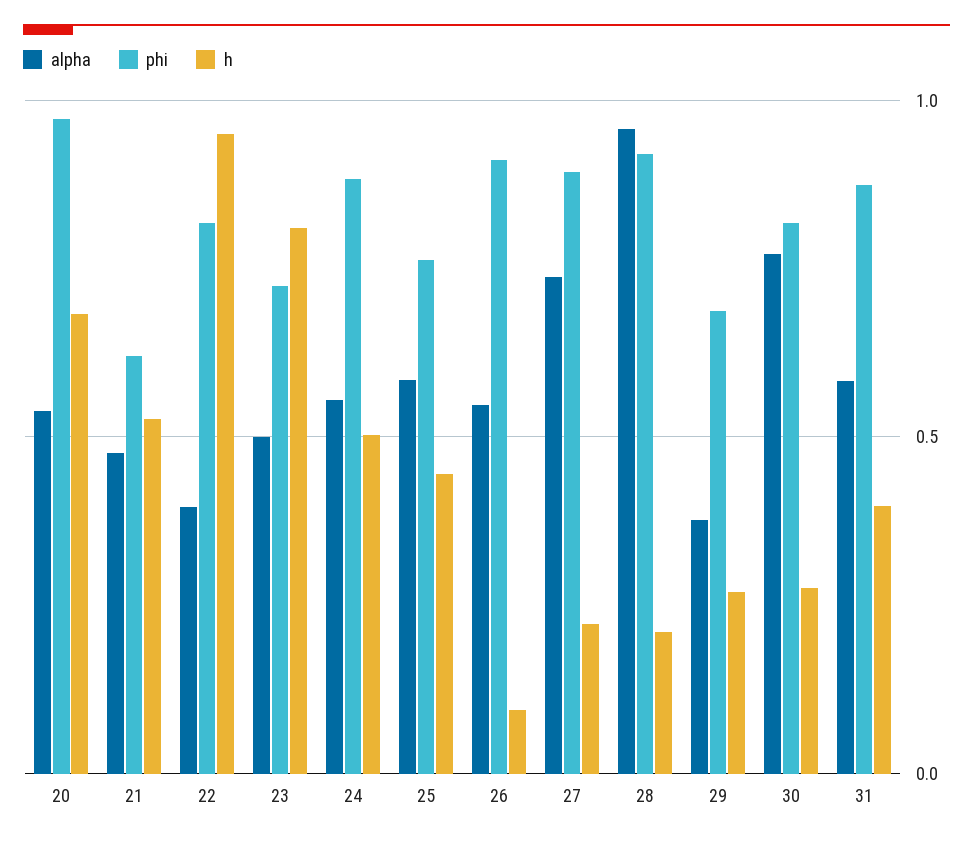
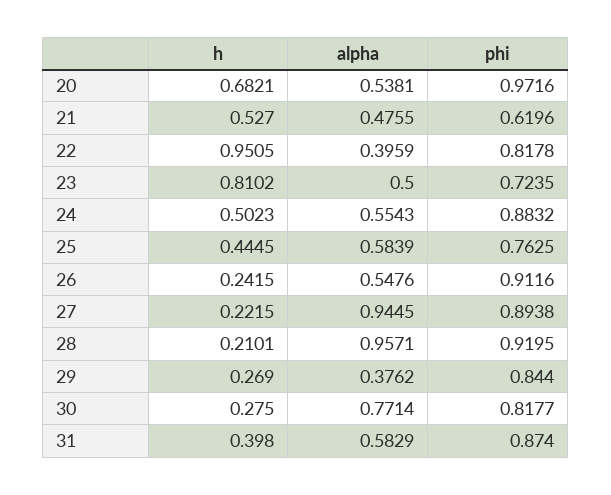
  {
    "alpha": {
      "20": 0.5381,
      "21": 0.4755,
      "22": 0.3959,
      "23": 0.5,
      "24": 0.5543,
      "25": 0.5839,
      "26": 0.5476,
-     "27": 0.75,
+     "27": 0.9445,
      "28": 0.9571,
      "29": 0.3762,
      "30": 0.7714,
      "31": 0.5829
    },
    "phi": {
      "20": 0.9716,
      "21": 0.6196,
      "22": 0.8178,
      "23": 0.7235,
      "24": 0.8832,
      "25": 0.7625,
      "26": 0.9116,
      "27": 0.8938,
      "28": 0.9195,
-     "29": 0.7,
+     "29": 0.844,
      "30": 0.8177,
      "31": 0.874
    },
    "h": {
      "20": 0.6821,
      "21": 0.527,
      "22": 0.9505,
      "23": 0.8102,
      "24": 0.5023,
      "25": 0.4445,
-     "26": 0.1,
+     "26": 0.2415,
      "27": 0.2215,
      "28": 0.2101,
      "29": 0.269,
      "30": 0.275,
      "31": 0.398
    }
  }

